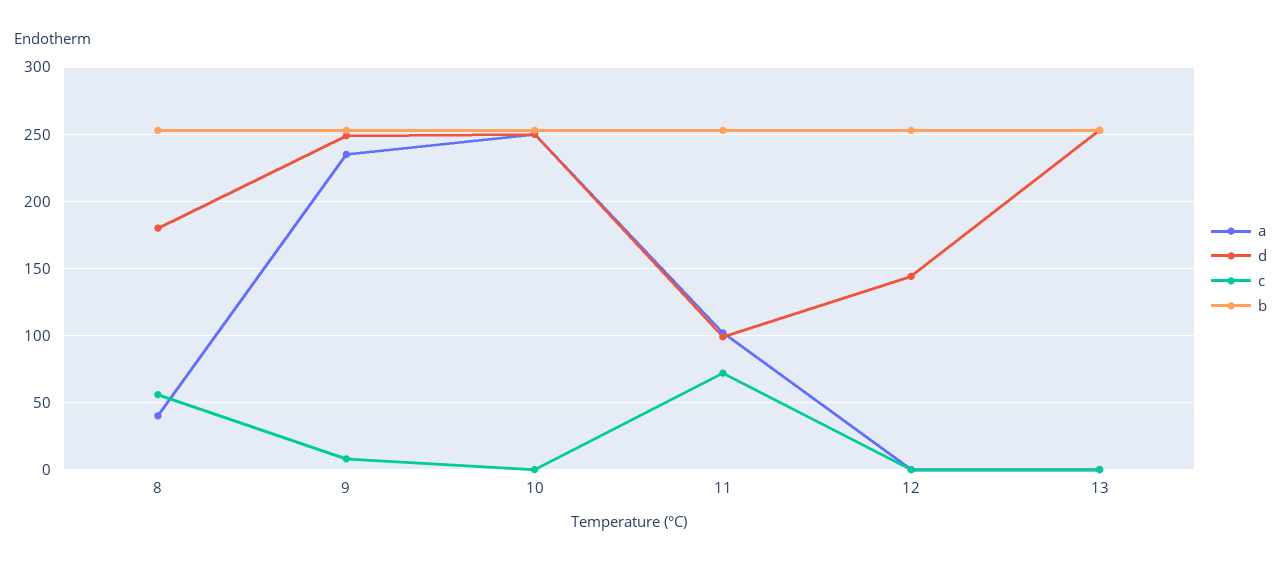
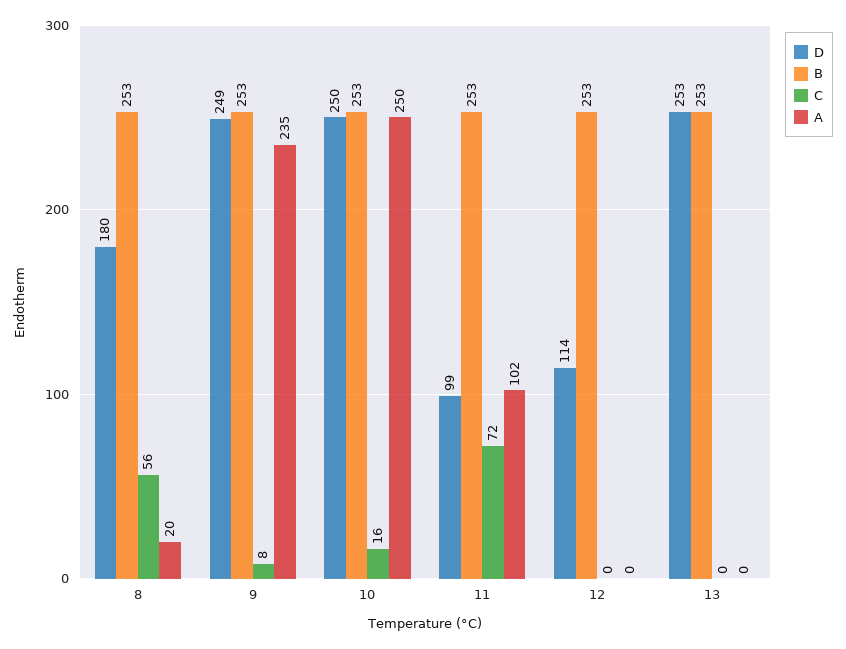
  {
    "a": {
-     "8": 40,
+     "8": 20,
      "9": 235,
      "10": 250,
      "11": 102,
      "12": 0,
      "13": 0
    },
    "d": {
      "8": 180,
      "9": 249,
      "10": 250,
      "11": 99,
-     "12": 145,
+     "12": 114,
      "13": 253
    },
    "c": {
      "8": 56,
      "9": 8,
-     "10": 0,
+     "10": 16,
      "11": 72,
      "12": 0,
      "13": 0
    },
    "b": {
      "8": 253,
      "9": 253,
      "10": 253,
      "11": 253,
      "12": 253,
      "13": 253
    }
  }

